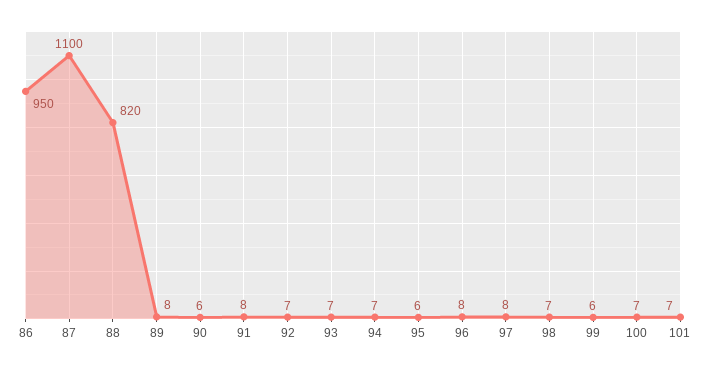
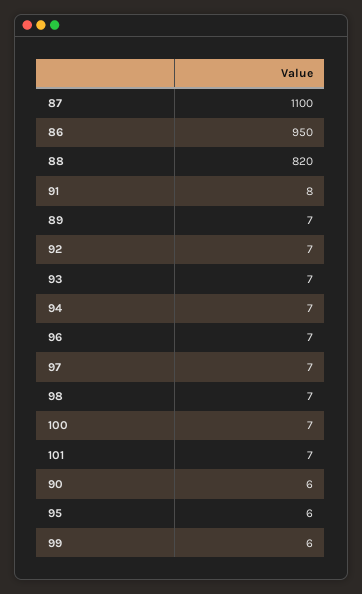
  {
    "86": 950,
    "87": 1100,
    "88": 820,
-   "89": 8,
+   "89": 7,
    "90": 6,
    "91": 8,
    "92": 7,
    "93": 7,
    "94": 7,
    "95": 6,
-   "96": 8,
+   "96": 7,
-   "97": 8,
+   "97": 7,
    "98": 7,
    "99": 6,
    "100": 7,
    "101": 7
  }

